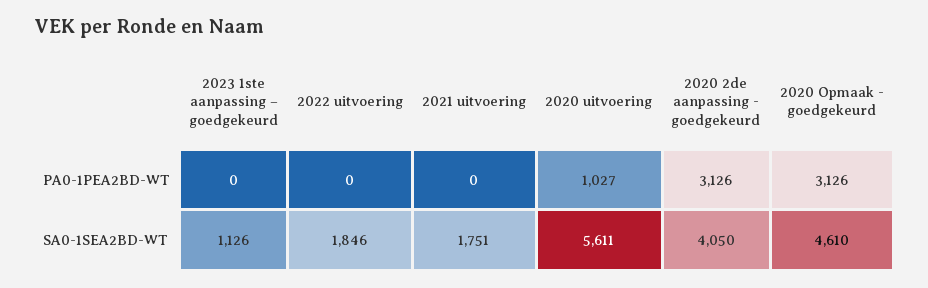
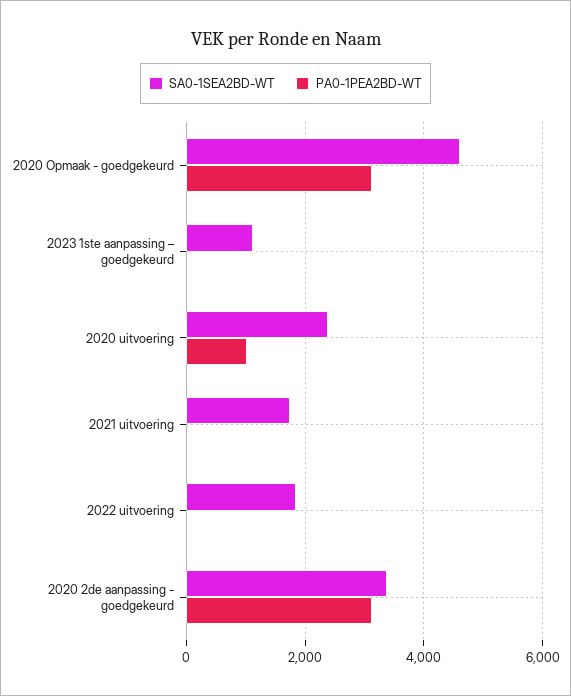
  {
    "PA0-1PEA2BD-WT": {
      "2023 1ste aanpassing – goedgekeurd": 0,
      "2022 uitvoering": 0,
      "2021 uitvoering": 0,
      "2020 uitvoering": 1027,
      "2020 2de aanpassing - goedgekeurd": 3126,
      "2020 Opmaak - goedgekeurd": 3126
    },
    "SA0-1SEA2BD-WT": {
      "2023 1ste aanpassing – goedgekeurd": 1126,
      "2022 uitvoering": 1846,
      "2021 uitvoering": 1751,
-     "2020 uitvoering": 5611,
+     "2020 uitvoering": 2400,
-     "2020 2de aanpassing - goedgekeurd": 4050,
+     "2020 2de aanpassing - goedgekeurd": 3400,
      "2020 Opmaak - goedgekeurd": 4610
    }
  }

